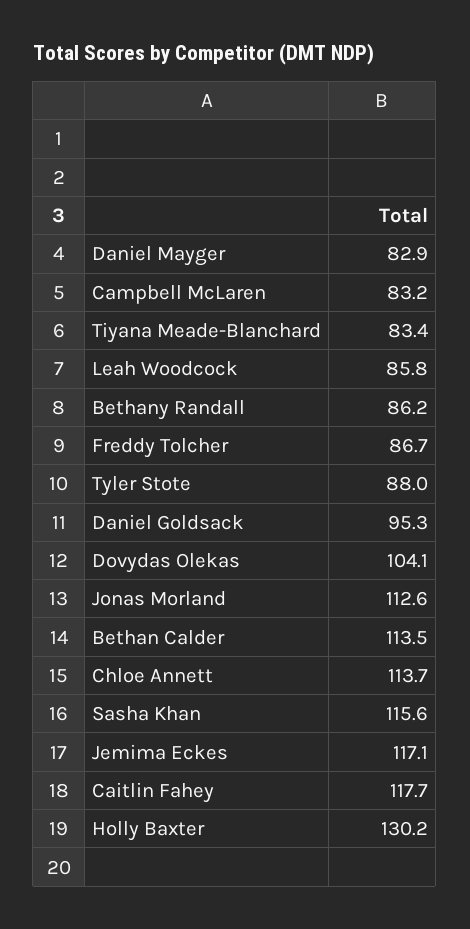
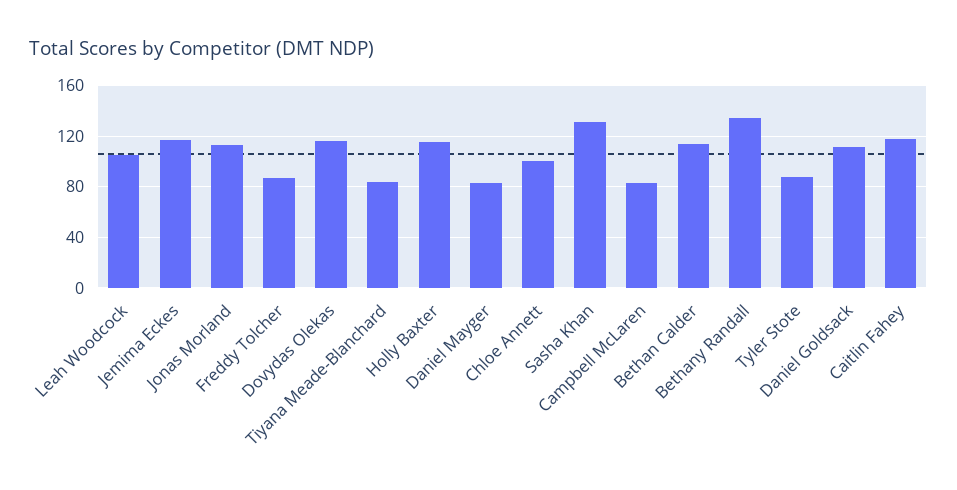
  {
    "Daniel Mayger": 82.9,
    "Campbell McLaren": 83.2,
    "Tiyana Meade-Blanchard": 83.4,
-   "Leah Woodcock": 85.8,
+   "Leah Woodcock": 105,
-   "Bethany Randall": 86.2,
+   "Bethany Randall": 135,
    "Freddy Tolcher": 86.7,
    "Tyler Stote": 88,
-   "Daniel Goldsack": 95.3,
+   "Daniel Goldsack": 110,
-   "Dovydas Olekas": 104.1,
+   "Dovydas Olekas": 115,
    "Jonas Morland": 112.6,
    "Bethan Calder": 113.5,
-   "Chloe Annett": 113.7,
+   "Chloe Annett": 100,
-   "Sasha Khan": 115.6,
+   "Sasha Khan": 130,
    "Jemima Eckes": 117.1,
    "Caitlin Fahey": 117.7,
-   "Holly Baxter": 130.2
+   "Holly Baxter": 115
  }

